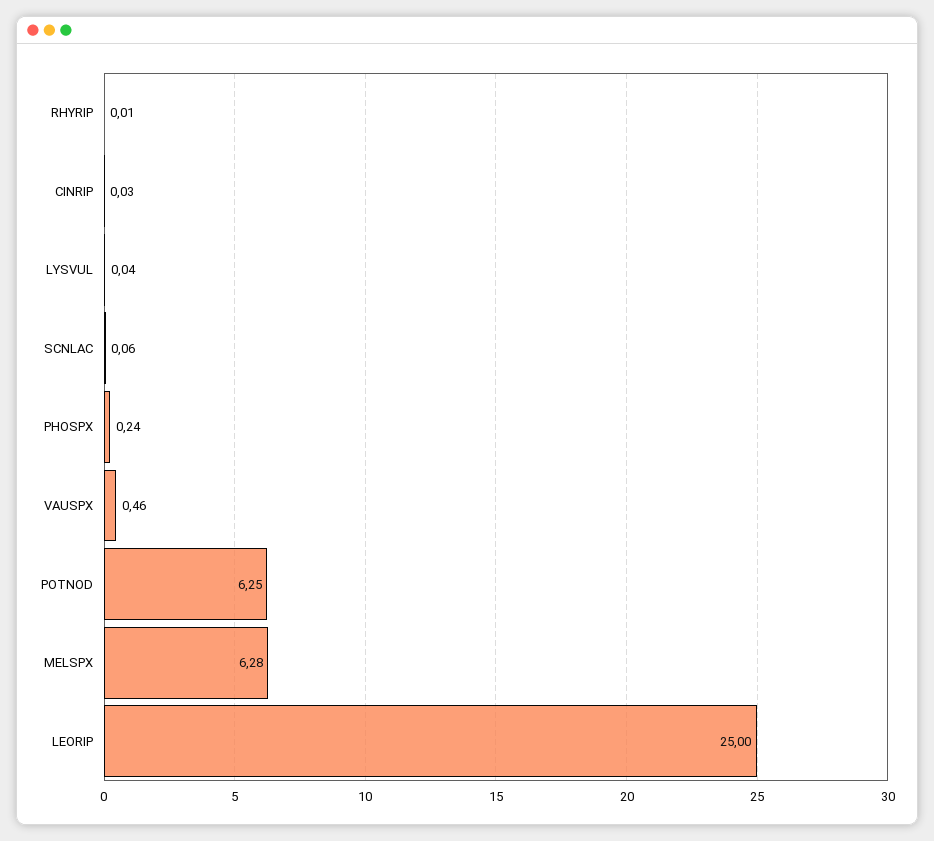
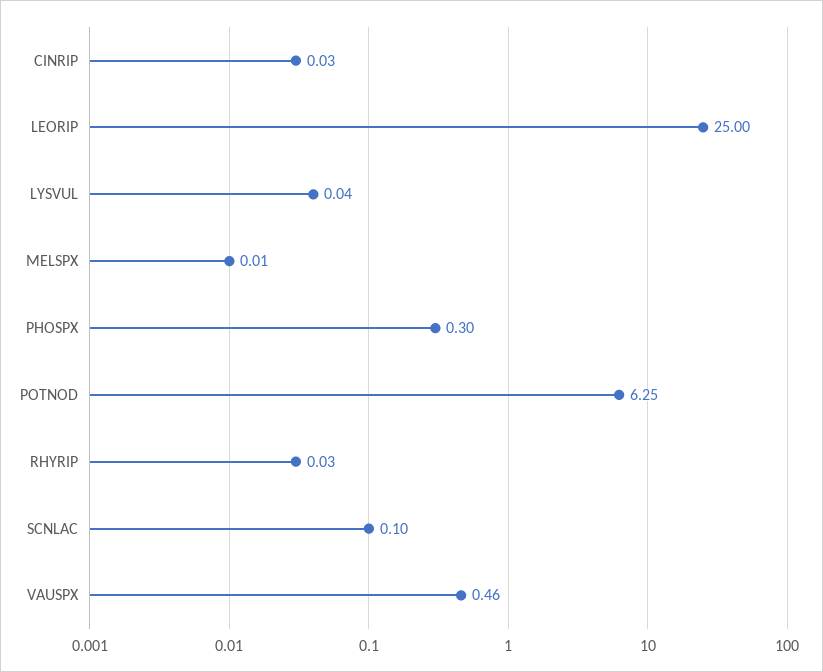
  {
-   "RHYRIP": 0.01,
+   "RHYRIP": 0.03,
    "CINRIP": 0.03,
    "LYSVUL": 0.04,
-   "SCNLAC": 0.06,
+   "SCNLAC": 0.1,
-   "PHOSPX": 0.24,
+   "PHOSPX": 0.3,
    "VAUSPX": 0.46,
    "POTNOD": 6.25,
-   "MELSPX": 6.28,
+   "MELSPX": 0.01,
    "LEORIP": 25
  }

